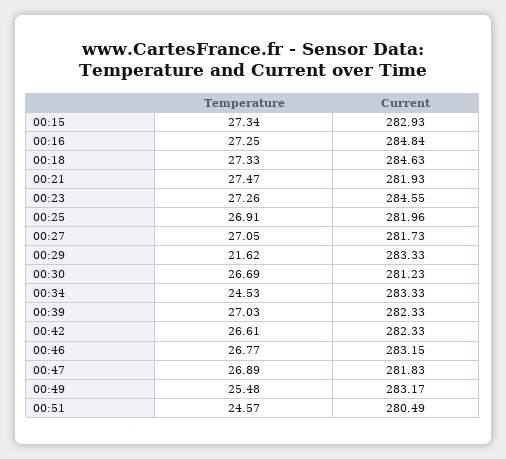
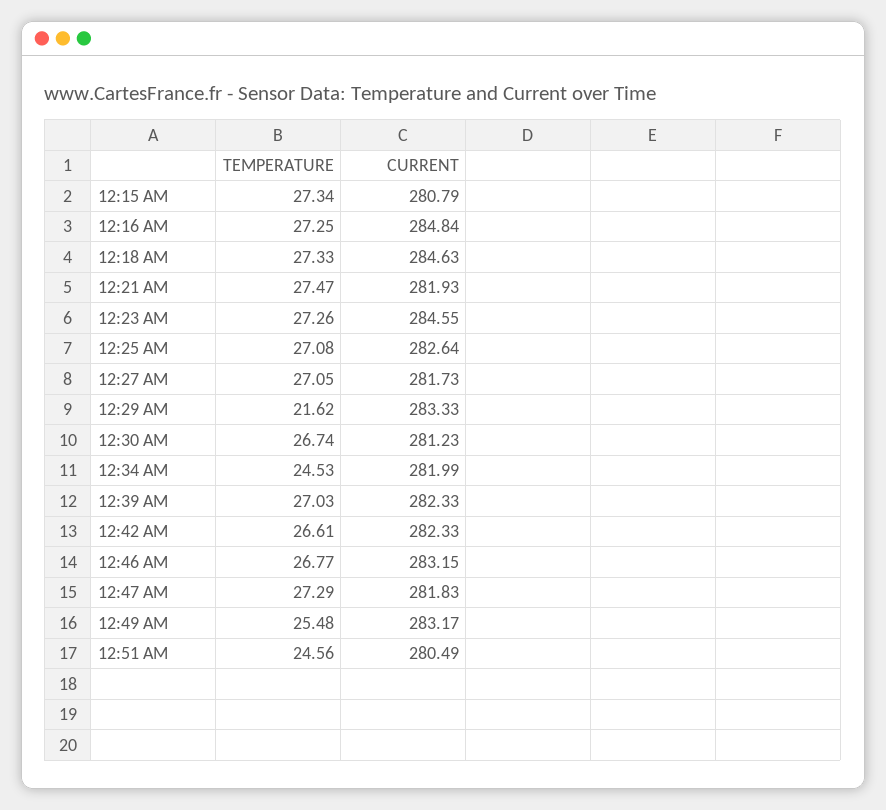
  {
    "Temperature": {
      "00:15": 27.34,
      "00:16": 27.25,
      "00:18": 27.33,
      "00:21": 27.47,
      "00:23": 27.26,
-     "00:25": 26.91,
+     "00:25": 27.08,
      "00:27": 27.05,
      "00:29": 21.62,
-     "00:30": 26.69,
+     "00:30": 26.74,
      "00:34": 24.53,
      "00:39": 27.03,
      "00:42": 26.61,
      "00:46": 26.77,
-     "00:47": 26.89,
+     "00:47": 27.29,
      "00:49": 25.48,
-     "00:51": 24.57
+     "00:51": 24.56
    },
    "Current": {
-     "00:15": 282.93,
+     "00:15": 280.79,
      "00:16": 284.84,
      "00:18": 284.63,
      "00:21": 281.93,
      "00:23": 284.55,
-     "00:25": 281.96,
+     "00:25": 282.64,
      "00:27": 281.73,
      "00:29": 283.33,
      "00:30": 281.23,
-     "00:34": 283.33,
+     "00:34": 281.99,
      "00:39": 282.33,
      "00:42": 282.33,
      "00:46": 283.15,
      "00:47": 281.83,
      "00:49": 283.17,
      "00:51": 280.49
    }
  }

